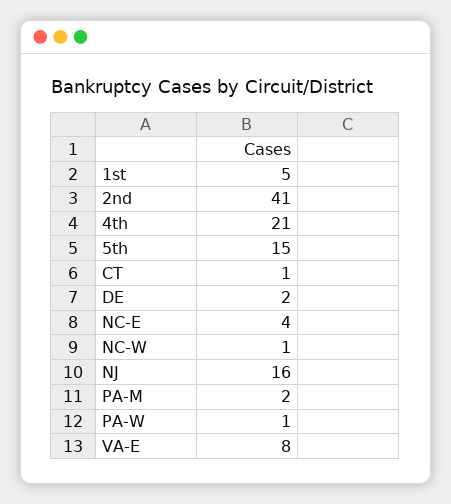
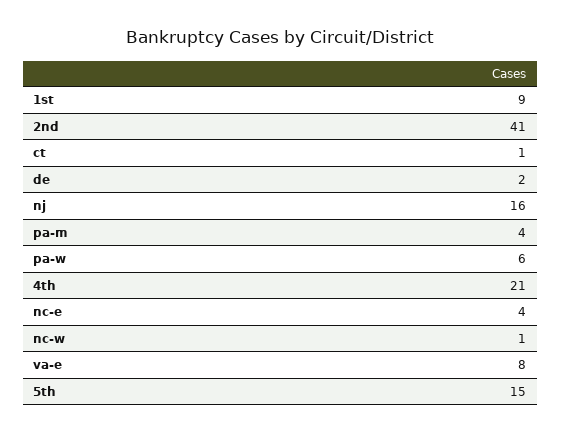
  {
-   "1st": 5,
+   "1st": 9,
    "2nd": 41,
    "4th": 21,
    "5th": 15,
    "CT": 1,
    "DE": 2,
    "NC-E": 4,
    "NC-W": 1,
    "NJ": 16,
-   "PA-M": 2,
+   "PA-M": 4,
-   "PA-W": 1,
+   "PA-W": 6,
    "VA-E": 8
  }

